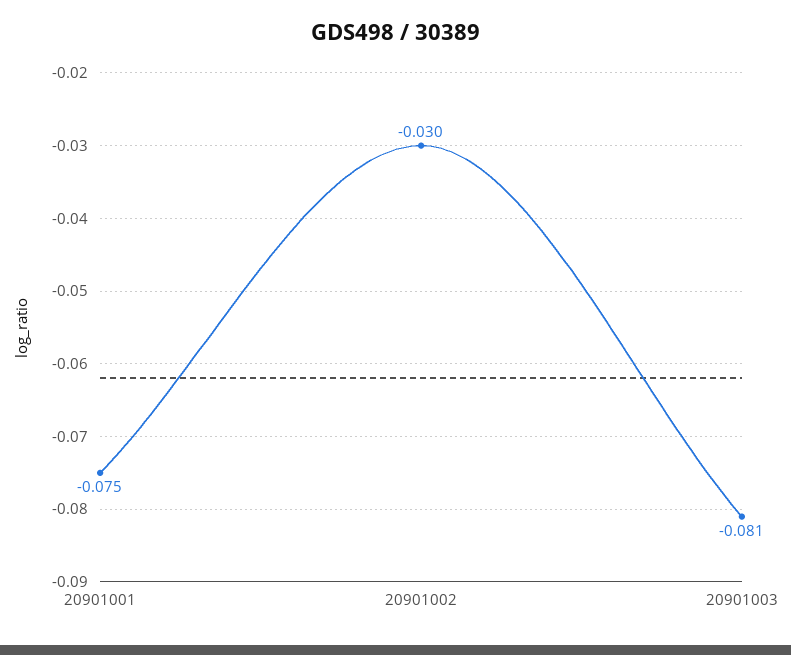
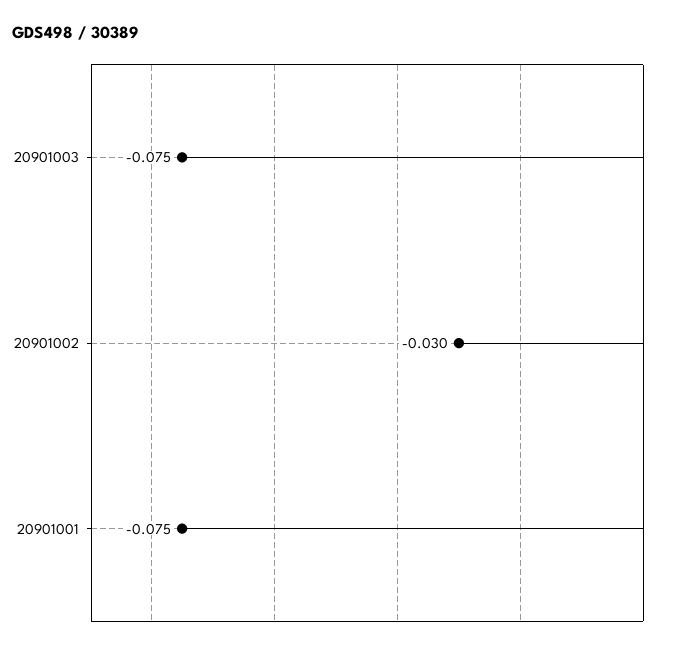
  {
    "20901001": -0.075,
    "20901002": -0.03,
-   "20901003": -0.081
+   "20901003": -0.075
  }

